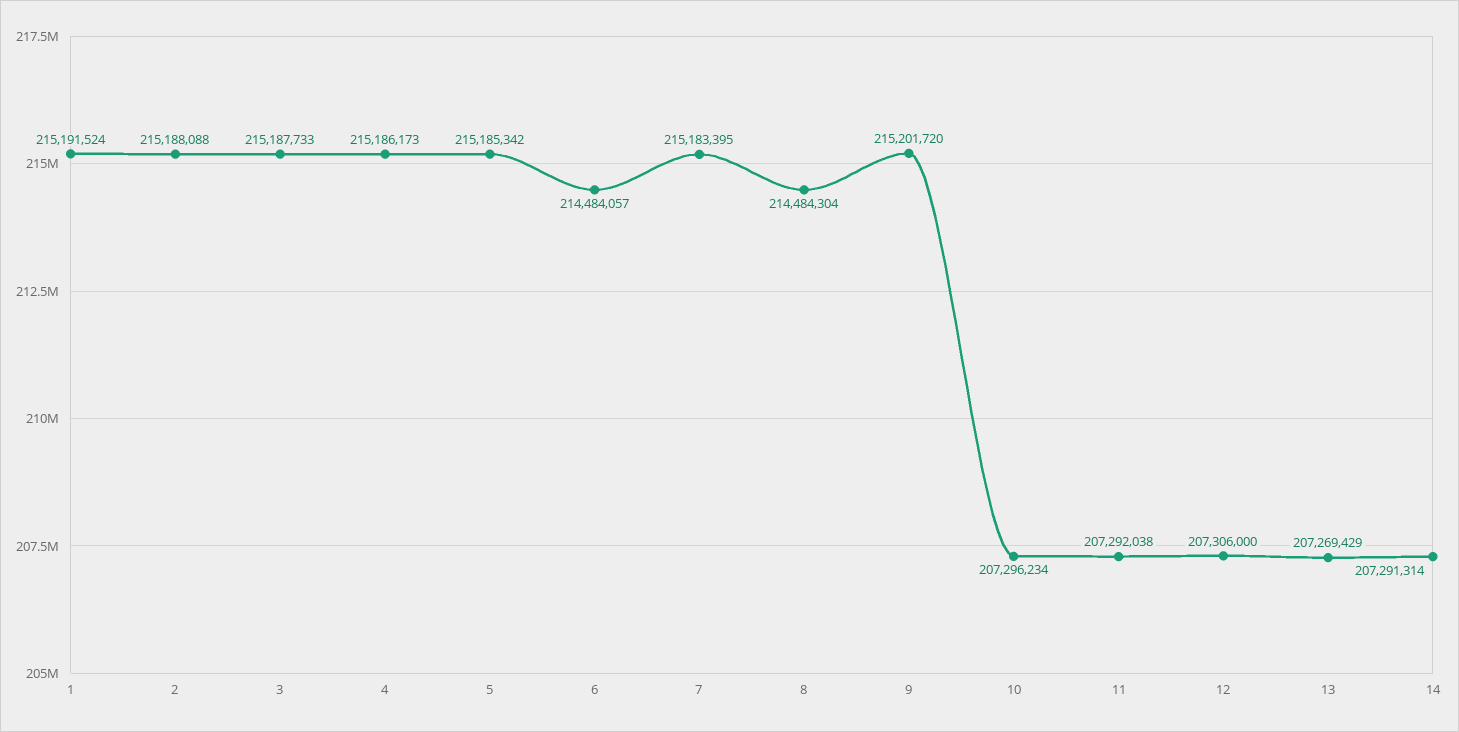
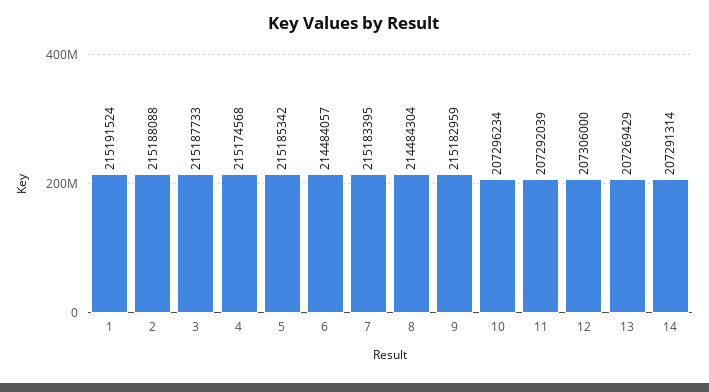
  {
    "1": 215191524,
    "2": 215188088,
    "3": 215187733,
-   "4": 215186173,
+   "4": 215174568,
    "5": 215185342,
    "6": 214484057,
    "7": 215183395,
    "8": 214484304,
-   "9": 215201720,
+   "9": 215182959,
    "10": 207296234,
-   "11": 207292038,
+   "11": 207292039,
    "12": 207306000,
    "13": 207269429,
    "14": 207291314
  }

